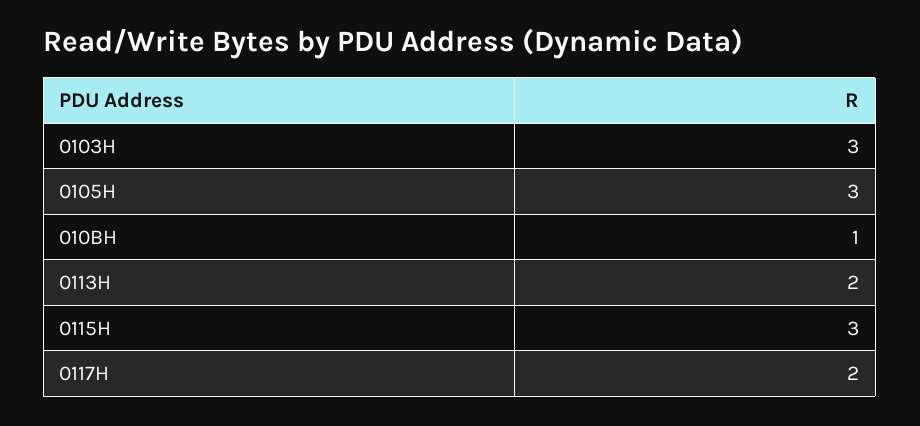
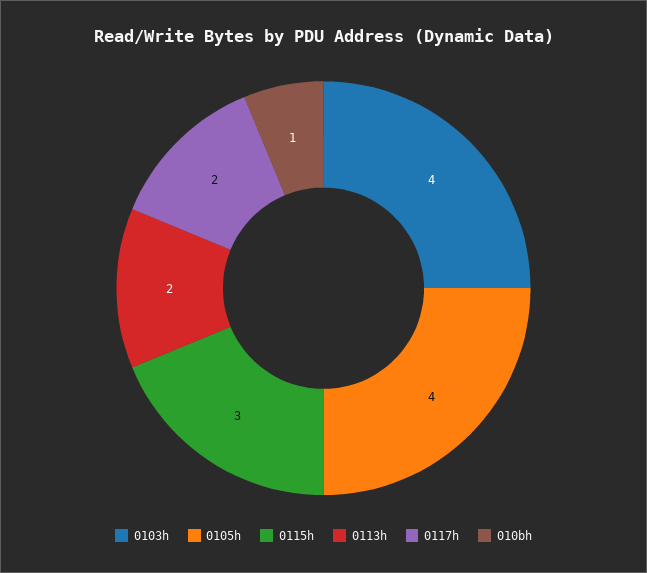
  {
-   "0103H": 3,
+   "0103H": 4,
-   "0105H": 3,
+   "0105H": 4,
    "010BH": 1,
    "0113H": 2,
    "0115H": 3,
    "0117H": 2
  }

